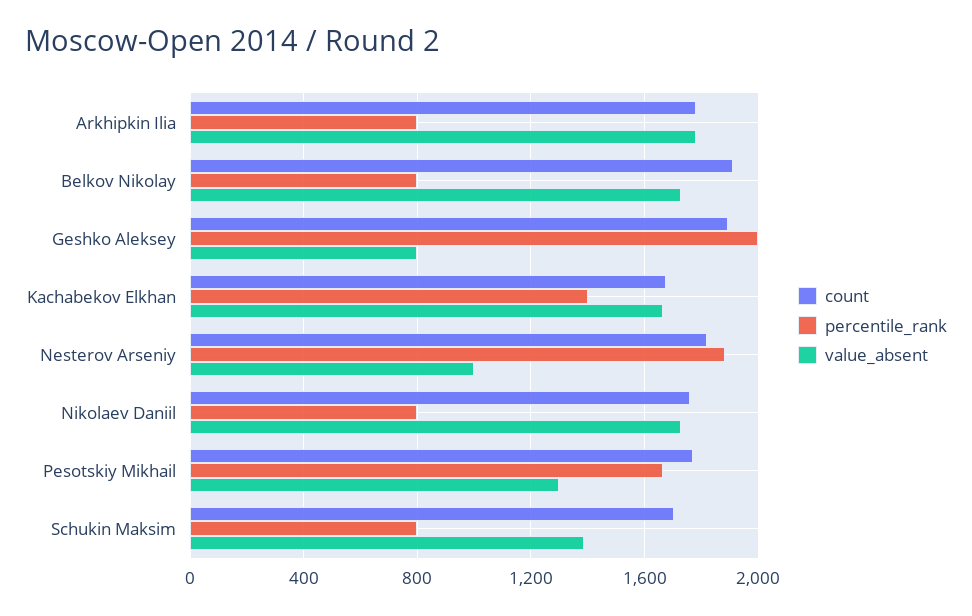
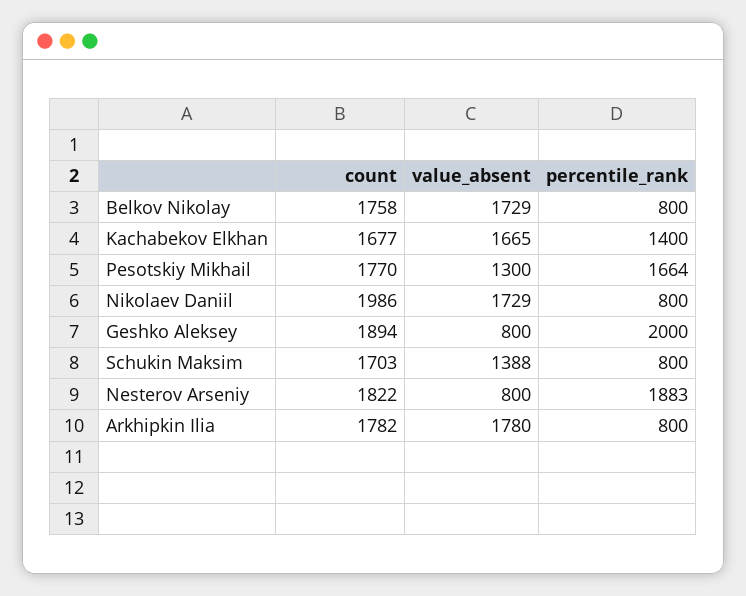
  {
    "count": {
      "Arkhipkin Ilia": 1782,
-     "Belkov Nikolay": 1900,
+     "Belkov Nikolay": 1758,
      "Geshko Aleksey": 1894,
      "Kachabekov Elkhan": 1677,
      "Nesterov Arseniy": 1822,
-     "Nikolaev Daniil": 1750,
+     "Nikolaev Daniil": 1986,
      "Pesotskiy Mikhail": 1770,
      "Schukin Maksim": 1703
    },
    "percentile_rank": {
      "Arkhipkin Ilia": 800,
      "Belkov Nikolay": 800,
      "Geshko Aleksey": 2000,
      "Kachabekov Elkhan": 1400,
      "Nesterov Arseniy": 1883,
      "Nikolaev Daniil": 800,
      "Pesotskiy Mikhail": 1664,
      "Schukin Maksim": 800
    },
    "value_absent": {
      "Arkhipkin Ilia": 1780,
      "Belkov Nikolay": 1729,
      "Geshko Aleksey": 800,
      "Kachabekov Elkhan": 1665,
-     "Nesterov Arseniy": 1000,
+     "Nesterov Arseniy": 800,
      "Nikolaev Daniil": 1729,
      "Pesotskiy Mikhail": 1300,
      "Schukin Maksim": 1388
    }
  }

